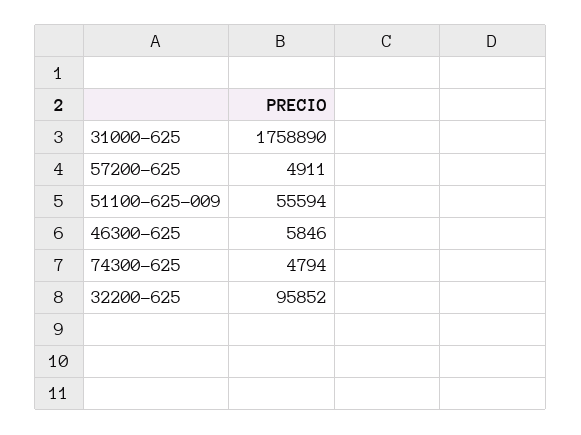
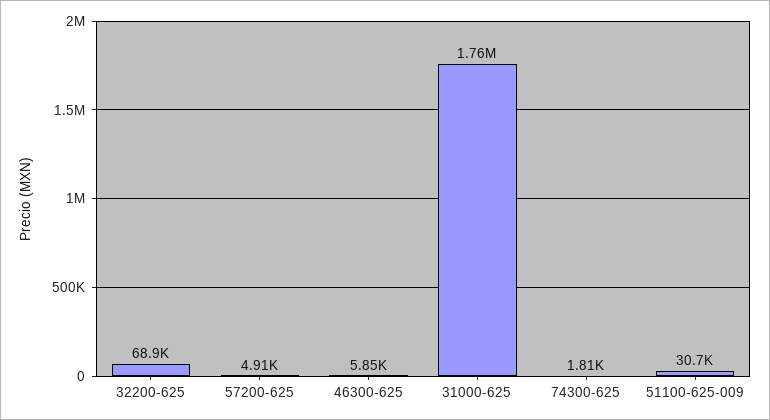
  {
    "31000-625": 1758890,
    "57200-625": 4911,
-   "51100-625-009": 55594,
+   "51100-625-009": 30700,
    "46300-625": 5846,
-   "74300-625": 4794,
+   "74300-625": 1810,
-   "32200-625": 95852
+   "32200-625": 68900
  }

